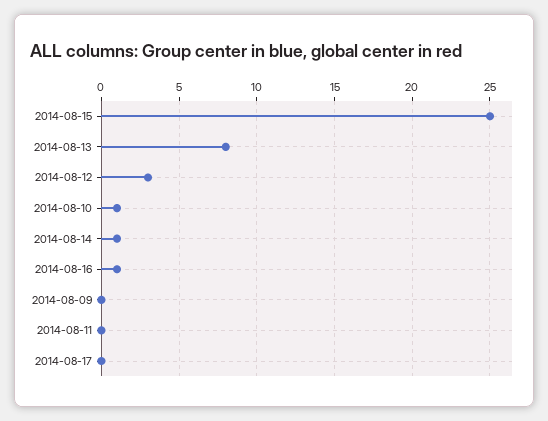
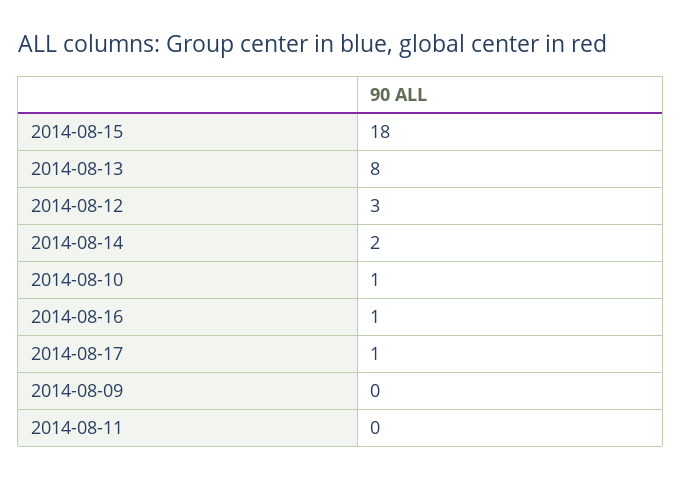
  {
-   "2014-08-15": 25,
+   "2014-08-15": 18,
    "2014-08-13": 8,
    "2014-08-12": 3,
    "2014-08-10": 1,
-   "2014-08-14": 1,
+   "2014-08-14": 2,
    "2014-08-16": 1,
    "2014-08-09": 0,
    "2014-08-11": 0,
-   "2014-08-17": 0
+   "2014-08-17": 1
  }

